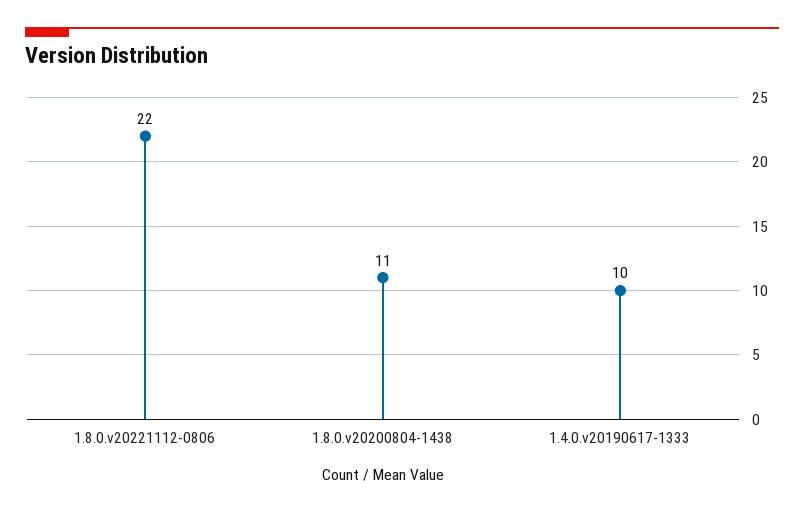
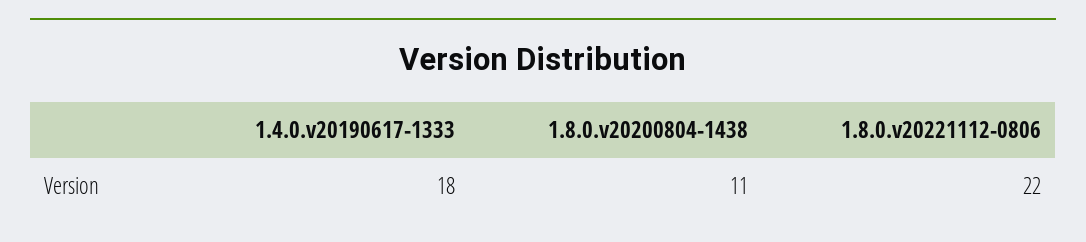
  {
    "1.8.0.v20221112-0806": 22,
    "1.8.0.v20200804-1438": 11,
-   "1.4.0.v20190617-1333": 10
+   "1.4.0.v20190617-1333": 18
  }

